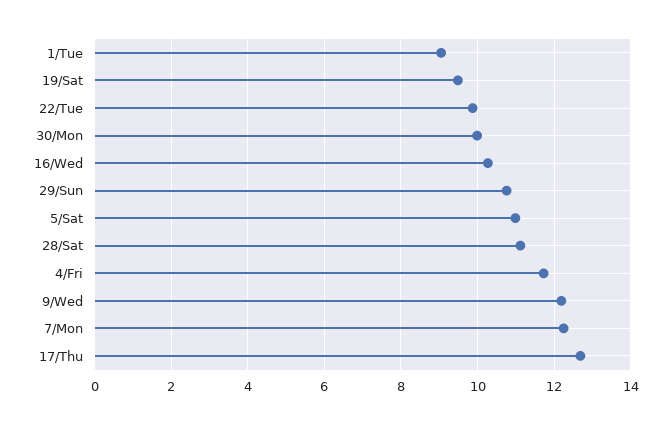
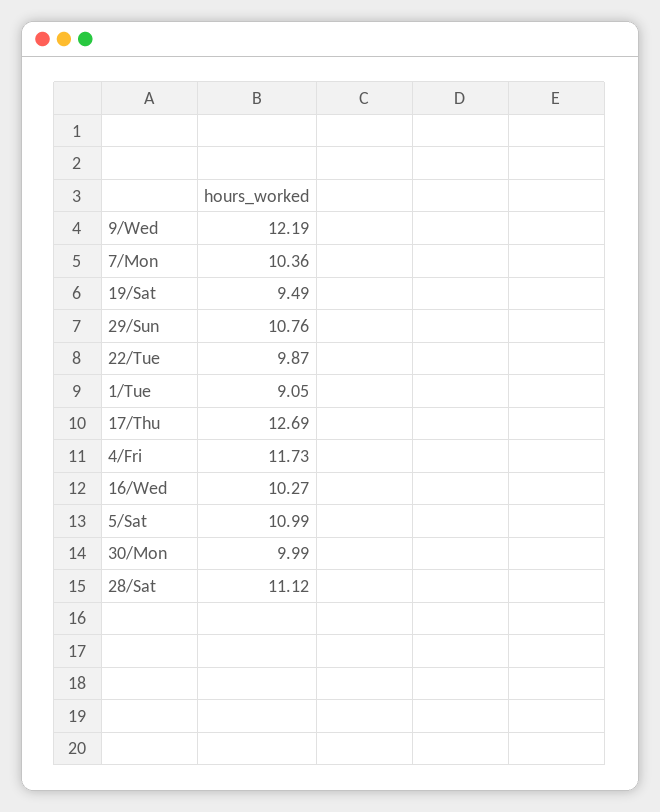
  {
    "1/Tue": 9.05,
    "19/Sat": 9.49,
    "22/Tue": 9.87,
    "30/Mon": 9.99,
    "16/Wed": 10.27,
    "29/Sun": 10.76,
    "5/Sat": 10.99,
    "28/Sat": 11.12,
    "4/Fri": 11.73,
    "9/Wed": 12.19,
-   "7/Mon": 12.2,
+   "7/Mon": 10.36,
    "17/Thu": 12.69
  }

